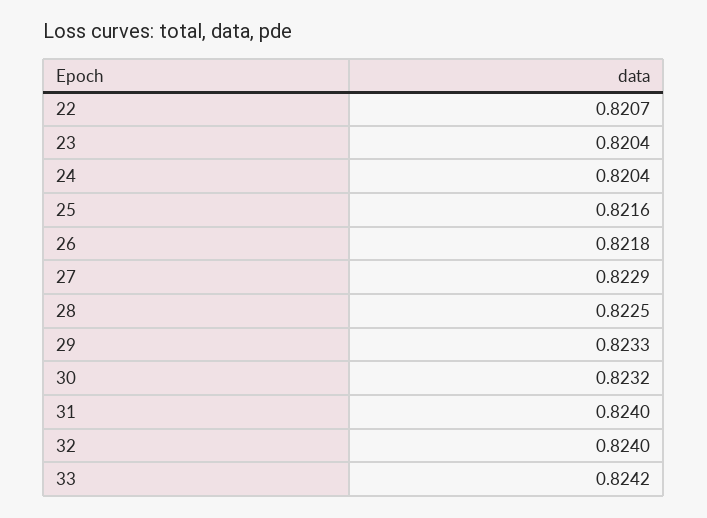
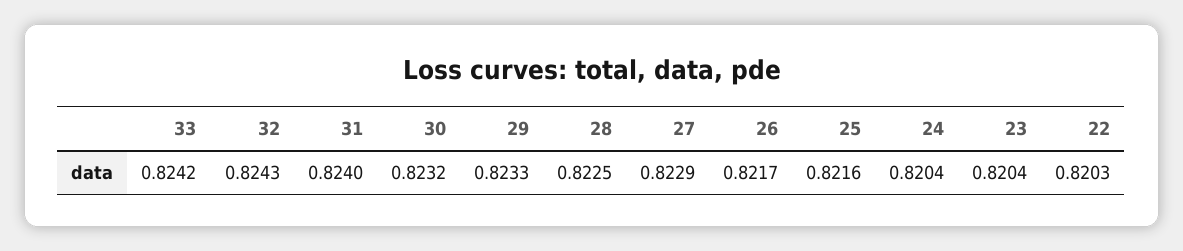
  {
-   "22": 0.8207,
+   "22": 0.8203,
    "23": 0.8204,
    "24": 0.8204,
    "25": 0.8216,
-   "26": 0.8218,
+   "26": 0.8217,
    "27": 0.8229,
    "28": 0.8225,
    "29": 0.8233,
    "30": 0.8232,
    "31": 0.824,
-   "32": 0.824,
+   "32": 0.8243,
    "33": 0.8242
  }

